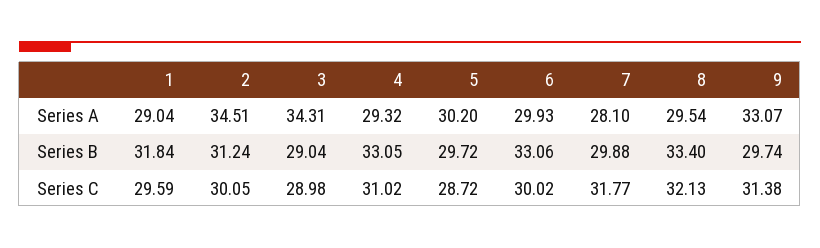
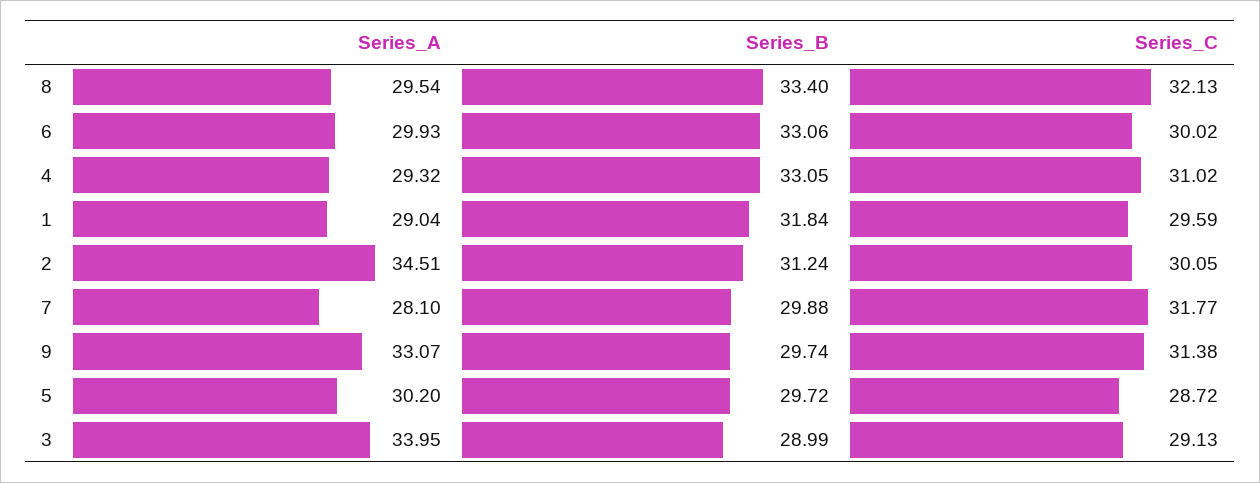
  {
    "1": {
      "Series A": 29.04,
      "Series B": 31.84,
      "Series C": 29.59
    },
    "2": {
      "Series A": 34.51,
      "Series B": 31.24,
      "Series C": 30.05
    },
    "3": {
-     "Series A": 34.31,
+     "Series A": 33.95,
-     "Series B": 29.04,
+     "Series B": 28.99,
-     "Series C": 28.98
+     "Series C": 29.13
    },
    "4": {
      "Series A": 29.32,
      "Series B": 33.05,
      "Series C": 31.02
    },
    "5": {
      "Series A": 30.2,
      "Series B": 29.72,
      "Series C": 28.72
    },
    "6": {
      "Series A": 29.93,
      "Series B": 33.06,
      "Series C": 30.02
    },
    "7": {
      "Series A": 28.1,
      "Series B": 29.88,
      "Series C": 31.77
    },
    "8": {
      "Series A": 29.54,
      "Series B": 33.4,
      "Series C": 32.13
    },
    "9": {
      "Series A": 33.07,
      "Series B": 29.74,
      "Series C": 31.38
    }
  }

